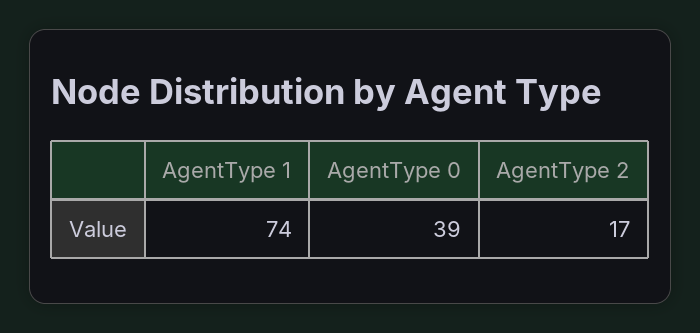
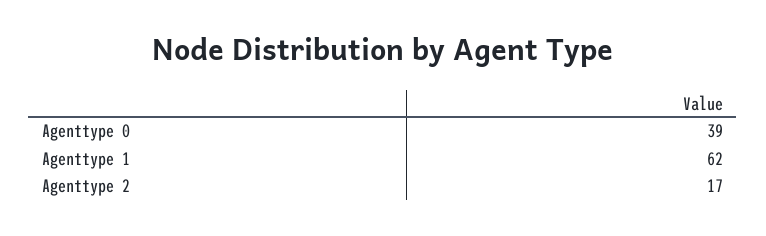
  {
-   "AgentType 1": 74,
+   "AgentType 1": 62,
    "AgentType 0": 39,
    "AgentType 2": 17
  }

